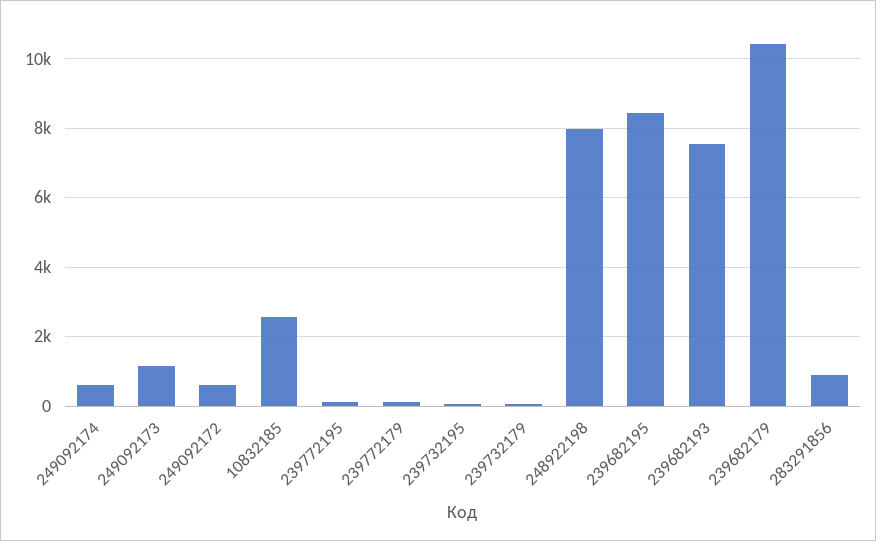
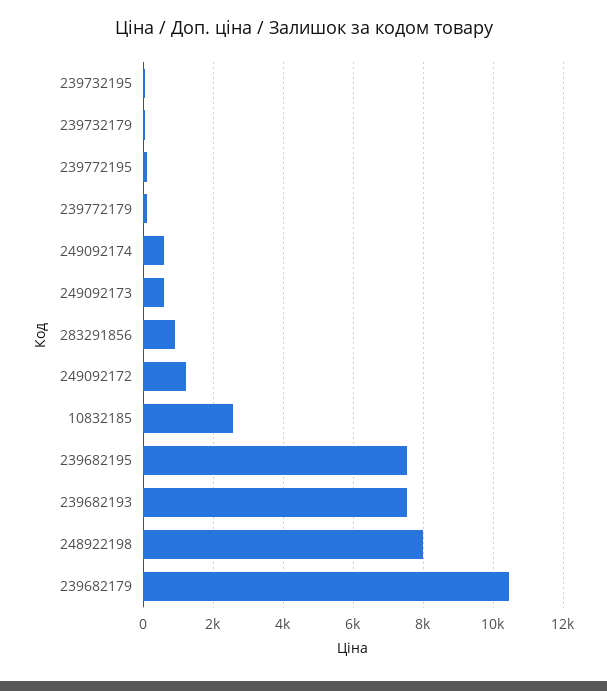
  {
    "249092174": 600,
-   "249092173": 1200,
+   "249092173": 600,
-   "249092172": 600,
+   "249092172": 1200,
    "10832185": 2600,
    "239772195": 200,
    "239772179": 200,
    "239732195": 0,
    "239732179": 0,
    "248922198": 8000,
-   "239682195": 8400,
+   "239682195": 7600,
    "239682193": 7600,
    "239682179": 10400,
    "283291856": 800
  }

